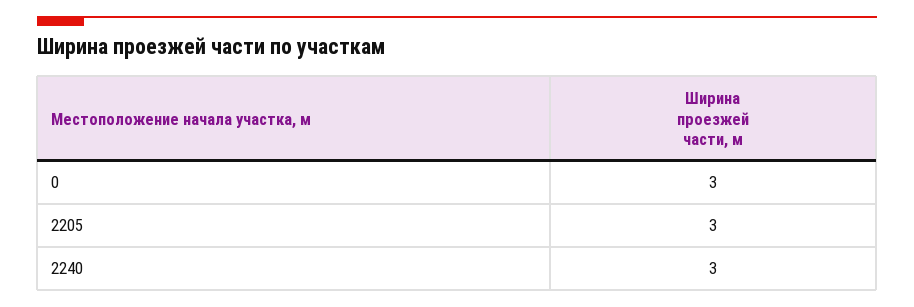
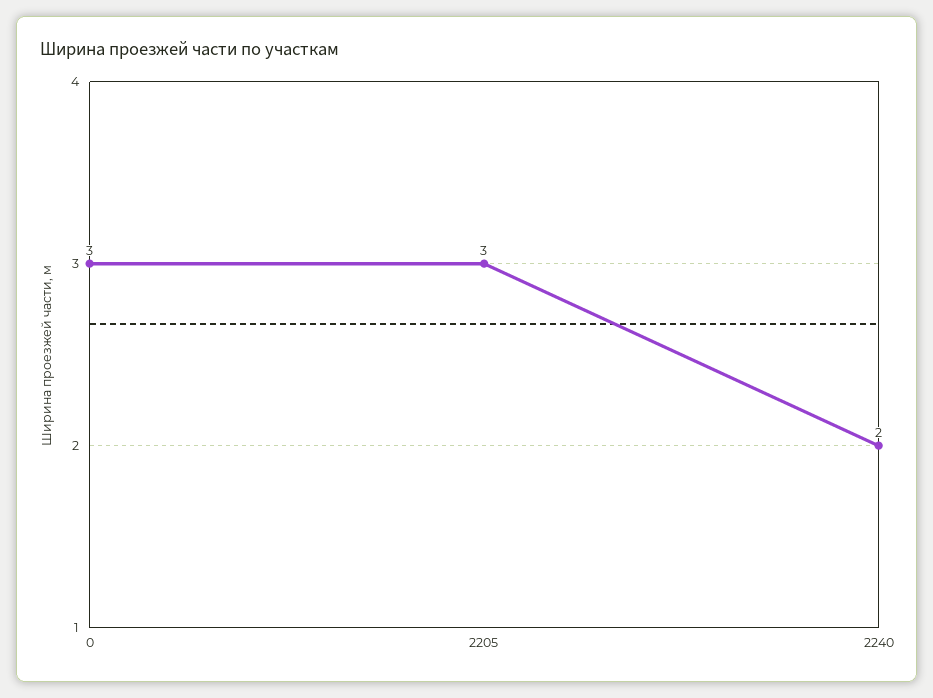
  {
    "0": 3,
    "2205": 3,
-   "2240": 3
+   "2240": 2
  }

